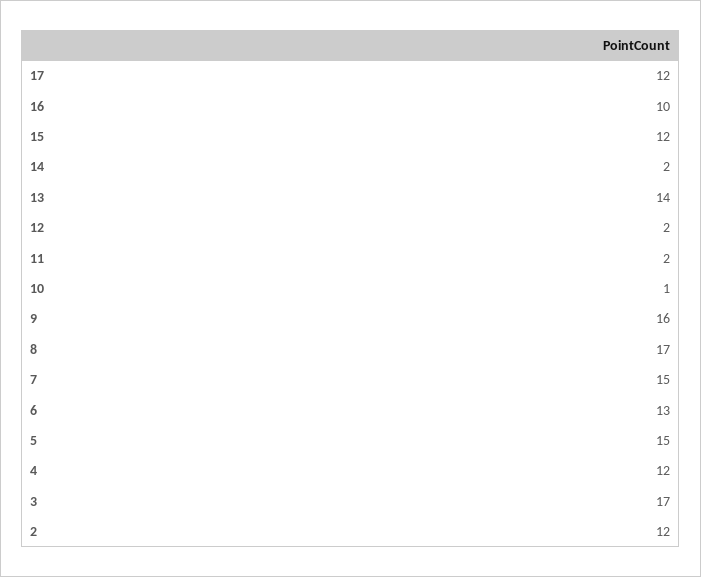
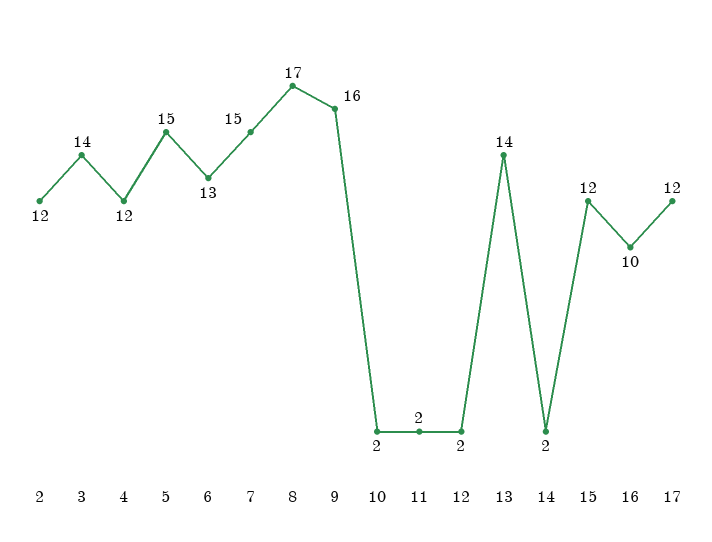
  {
    "17": 12,
    "16": 10,
    "15": 12,
    "14": 2,
    "13": 14,
    "12": 2,
    "11": 2,
-   "10": 1,
+   "10": 2,
    "9": 16,
    "8": 17,
    "7": 15,
    "6": 13,
    "5": 15,
    "4": 12,
-   "3": 17,
+   "3": 14,
    "2": 12
  }

